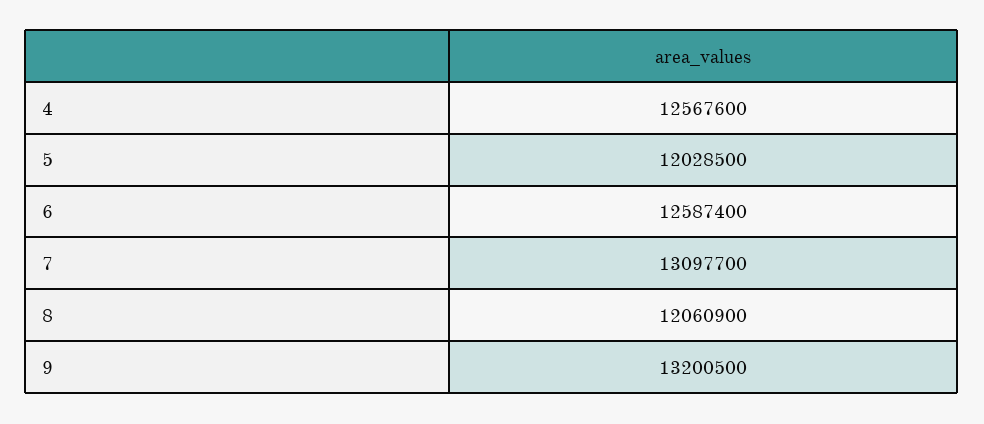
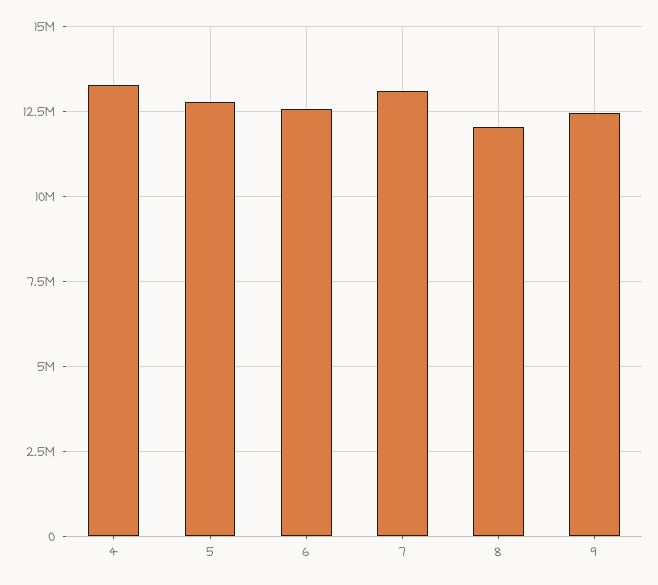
  {
-   "4": 12567600,
+   "4": 13250000,
-   "5": 12028500,
+   "5": 12750000,
    "6": 12587400,
    "7": 13097700,
    "8": 12060900,
-   "9": 13200500
+   "9": 12500000
  }

